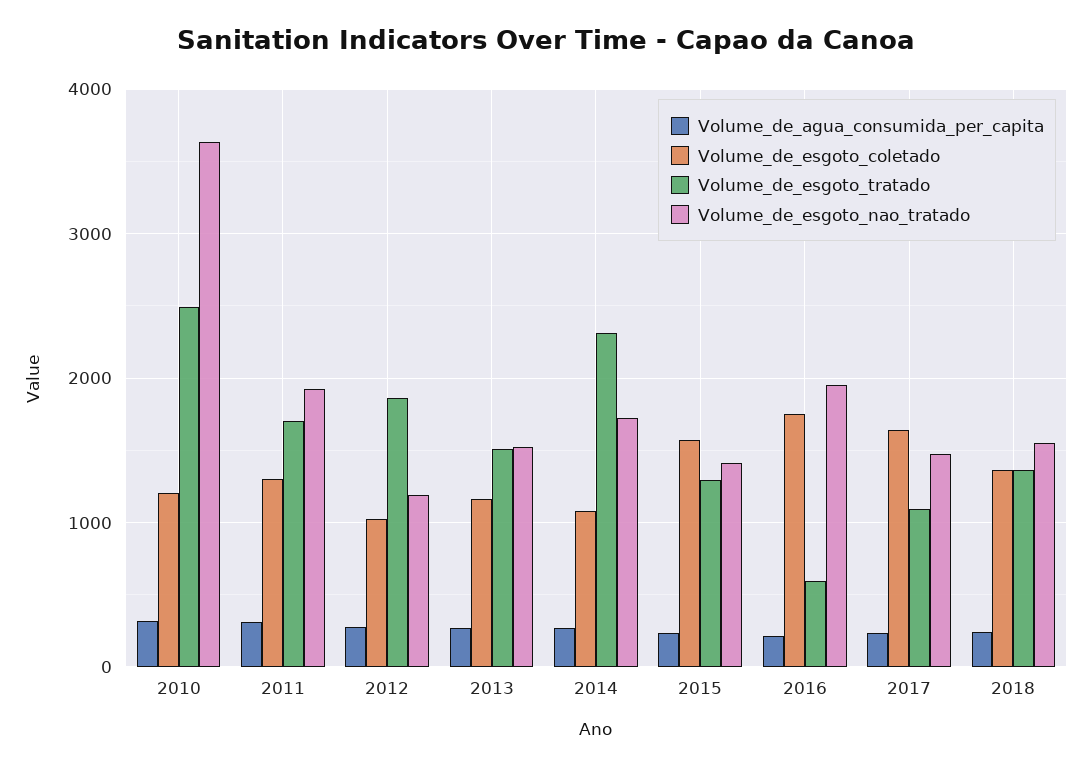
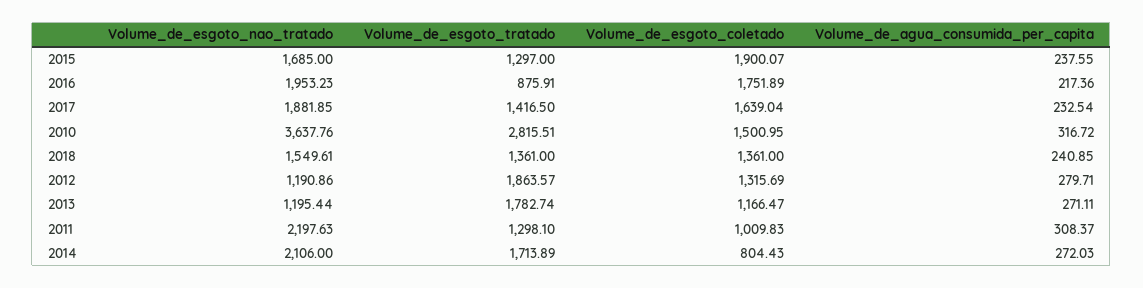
  {
    "Volume_de_agua_consumida_per_capita": {
      "2010": 316.72,
      "2011": 308.37,
      "2012": 279.71,
      "2013": 271.11,
      "2014": 272.03,
      "2015": 237.55,
      "2016": 217.36,
      "2017": 232.54,
      "2018": 240.85
    },
    "Volume_de_esgoto_coletado": {
-     "2010": 1200,
+     "2010": 1500.95,
-     "2011": 1300,
+     "2011": 1009.83,
-     "2012": 1000,
+     "2012": 1315.69,
      "2013": 1166.47,
-     "2014": 1100,
+     "2014": 804.43,
-     "2015": 1600,
+     "2015": 1900.07,
      "2016": 1751.89,
      "2017": 1639.04,
      "2018": 1361
    },
    "Volume_de_esgoto_tratado": {
-     "2010": 2500,
+     "2010": 2815.51,
-     "2011": 1700,
+     "2011": 1298.1,
      "2012": 1863.57,
-     "2013": 1500,
+     "2013": 1782.74,
-     "2014": 2300,
+     "2014": 1713.89,
      "2015": 1297,
-     "2016": 600,
+     "2016": 875.91,
-     "2017": 1100,
+     "2017": 1416.5,
      "2018": 1361
    },
    "Volume_de_esgoto_nao_tratado": {
      "2010": 3637.76,
-     "2011": 1900,
+     "2011": 2197.63,
      "2012": 1190.86,
-     "2013": 1500,
+     "2013": 1195.44,
-     "2014": 1700,
+     "2014": 2106,
-     "2015": 1400,
+     "2015": 1685,
      "2016": 1953.23,
-     "2017": 1500,
+     "2017": 1881.85,
      "2018": 1549.61
    }
  }

